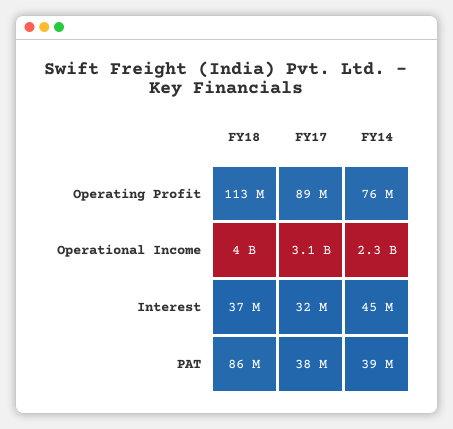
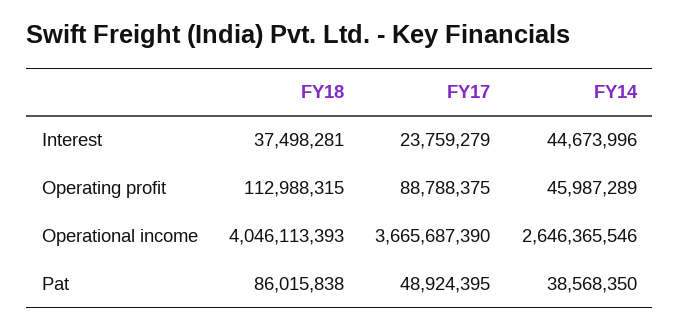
  {
    "FY18": {
      "Operating Profit": 112988315,
      "Operational Income": 4046113393,
      "Interest": 37498281,
      "PAT": 86015838
    },
    "FY17": {
      "Operating Profit": 88788375,
-     "Operational Income": 3100000000,
+     "Operational Income": 3665687390,
-     "Interest": 32000000,
+     "Interest": 23759279,
-     "PAT": 38000000
+     "PAT": 48924395
    },
    "FY14": {
-     "Operating Profit": 76000000,
+     "Operating Profit": 45987289,
-     "Operational Income": 2300000000,
+     "Operational Income": 2646365546,
      "Interest": 44673996,
      "PAT": 38568350
    }
  }

